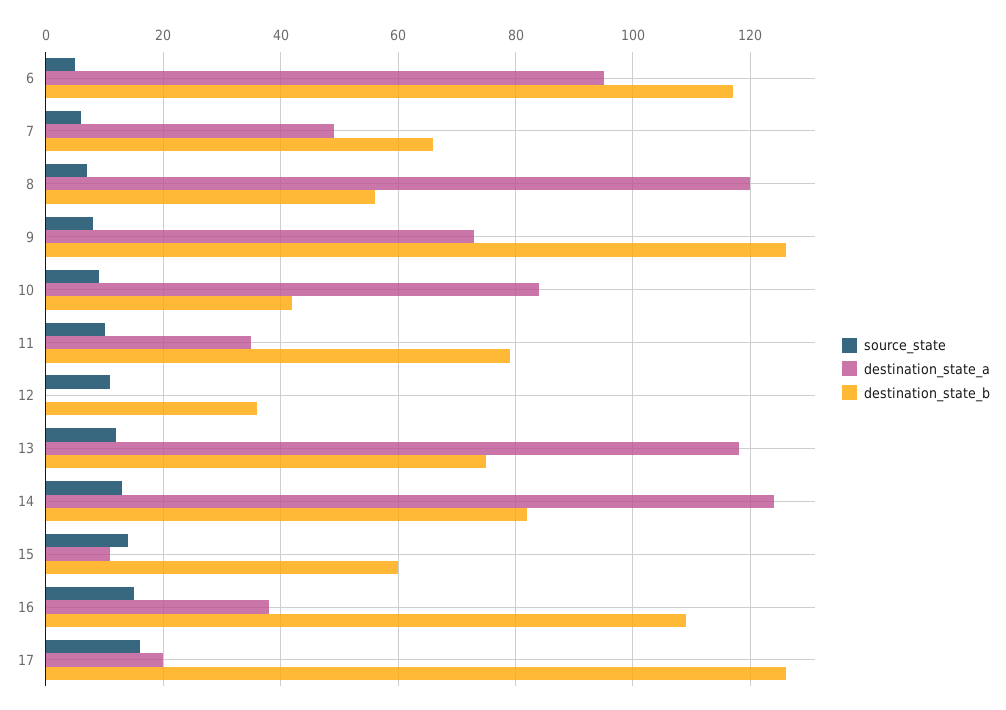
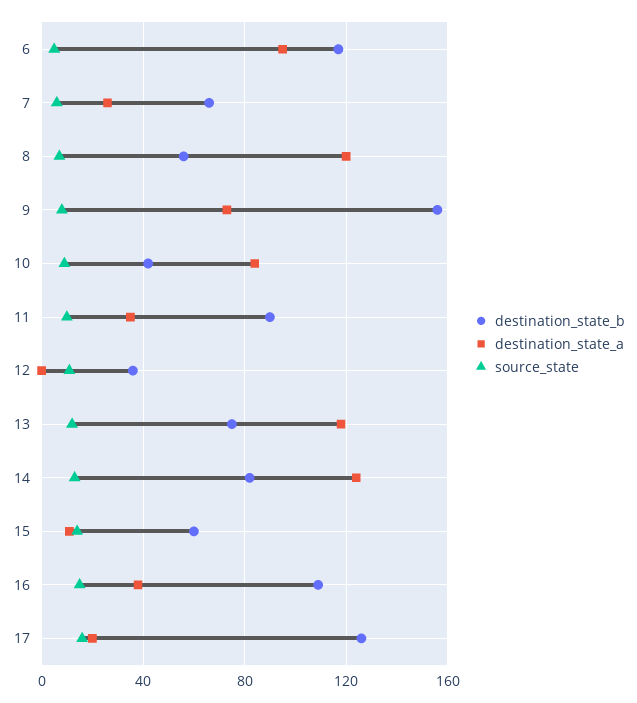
  {
    "source_state": {
      "6": 5,
      "7": 5,
      "8": 5,
      "9": 10,
      "10": 10,
      "11": 10,
      "12": 10,
      "13": 10,
      "14": 15,
      "15": 15,
      "16": 15,
      "17": 15
    },
    "destination_state_a": {
      "6": 95,
-     "7": 50,
+     "7": 25,
      "8": 120,
      "9": 75,
      "10": 85,
      "11": 35,
      "12": 0,
      "13": 120,
      "14": 125,
      "15": 10,
      "16": 40,
      "17": 20
    },
    "destination_state_b": {
      "6": 115,
      "7": 65,
      "8": 55,
-     "9": 125,
+     "9": 155,
      "10": 40,
-     "11": 80,
+     "11": 90,
      "12": 35,
      "13": 75,
      "14": 80,
      "15": 60,
      "16": 110,
      "17": 125
    }
  }

